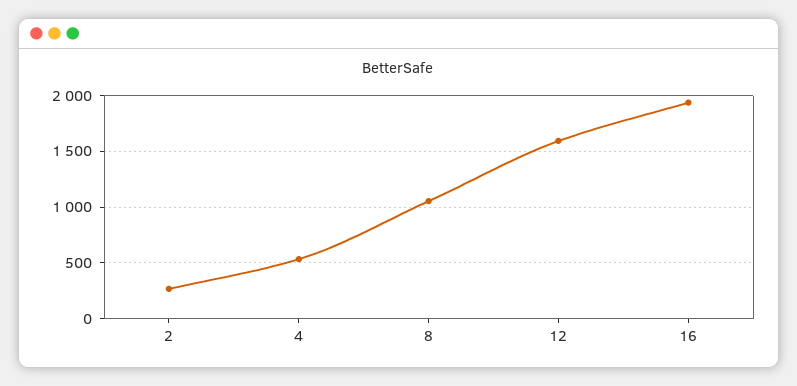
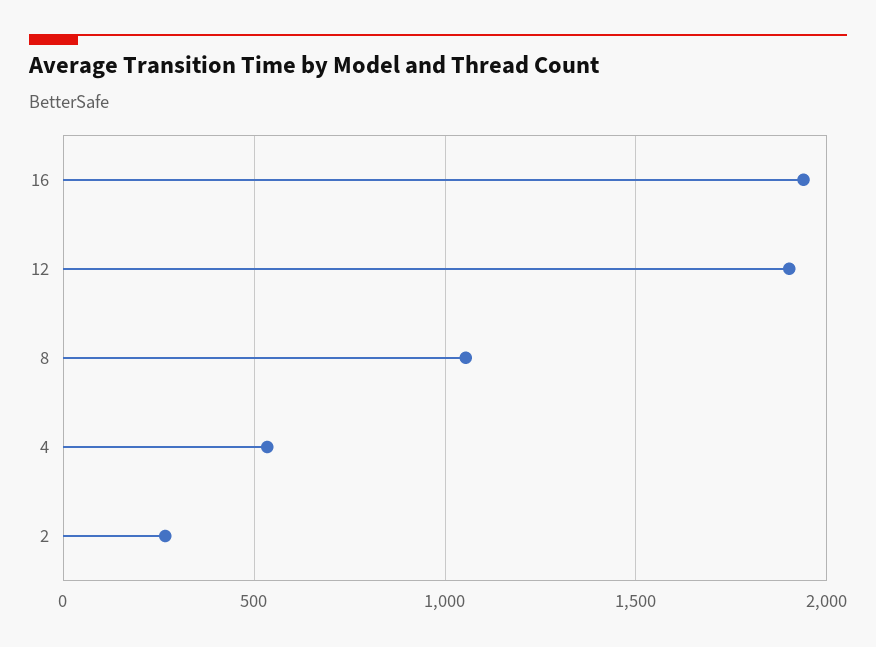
  {
    "2": 250,
    "4": 550,
    "8": 1050,
-   "12": 1600,
+   "12": 1900,
    "16": 1950
  }

